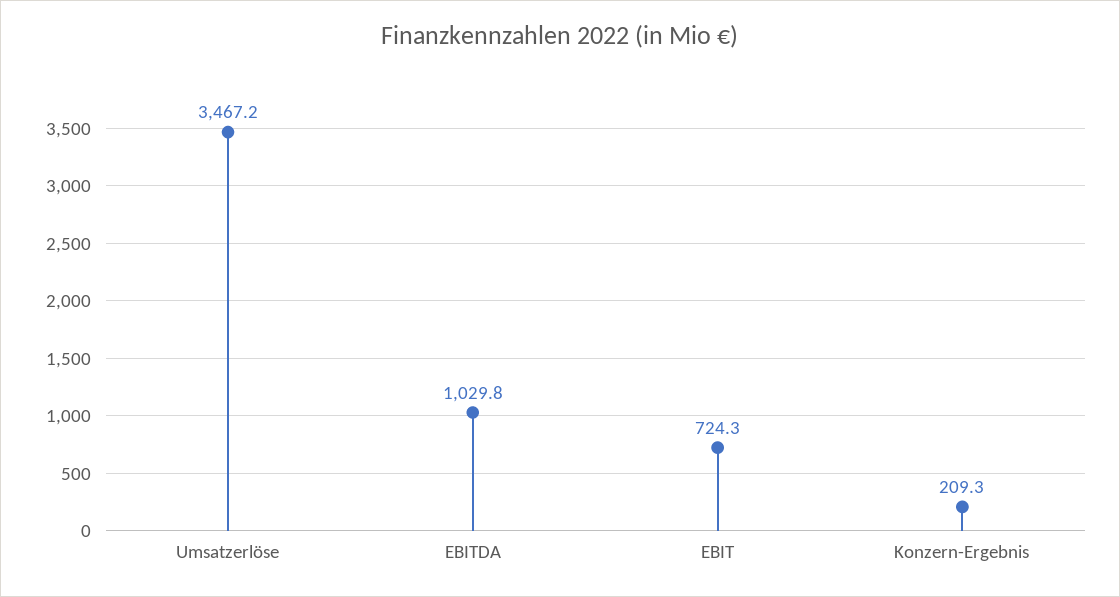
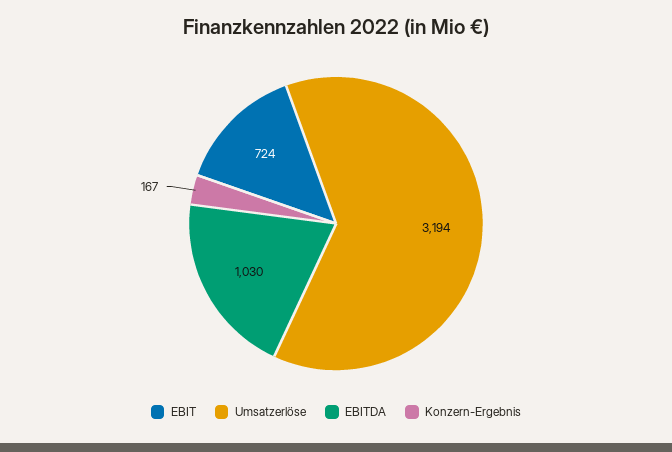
  {
-   "Umsatzerlöse": 3467.2,
+   "Umsatzerlöse": 3194,
    "EBITDA": 1029.8,
    "EBIT": 724.3,
-   "Konzern-Ergebnis": 209.3
+   "Konzern-Ergebnis": 167
  }

